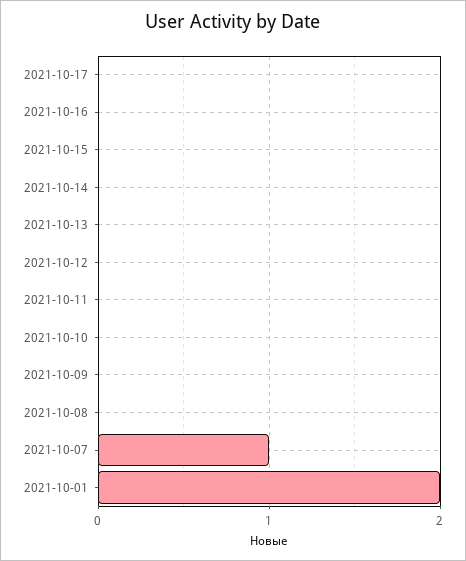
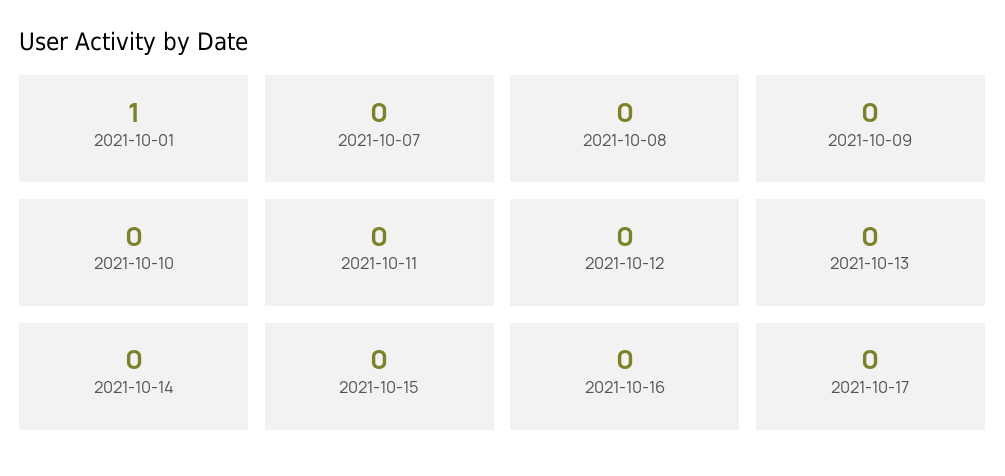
  {
    "2021-10-17": 0,
    "2021-10-16": 0,
    "2021-10-15": 0,
    "2021-10-14": 0,
    "2021-10-13": 0,
    "2021-10-12": 0,
    "2021-10-11": 0,
    "2021-10-10": 0,
    "2021-10-09": 0,
    "2021-10-08": 0,
-   "2021-10-07": 1,
+   "2021-10-07": 0,
-   "2021-10-01": 2
+   "2021-10-01": 1
  }

